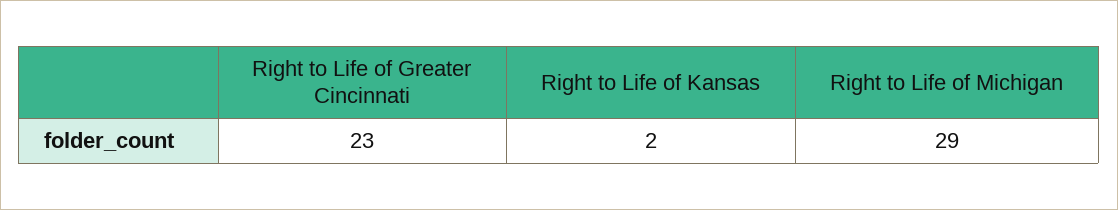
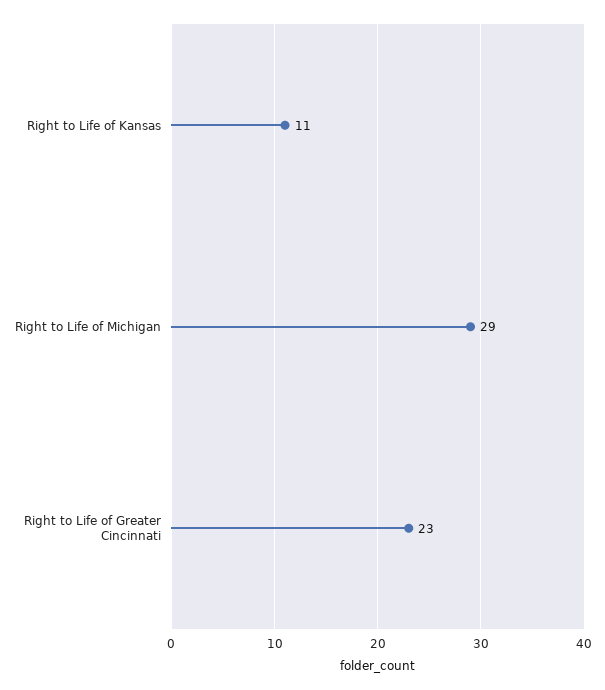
  {
    "Right to Life of Greater Cincinnati": 23,
-   "Right to Life of Kansas": 2,
+   "Right to Life of Kansas": 11,
    "Right to Life of Michigan": 29
  }

